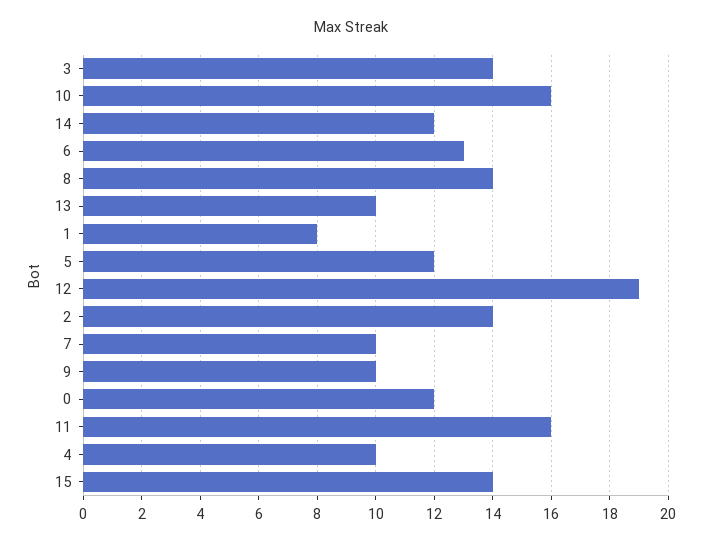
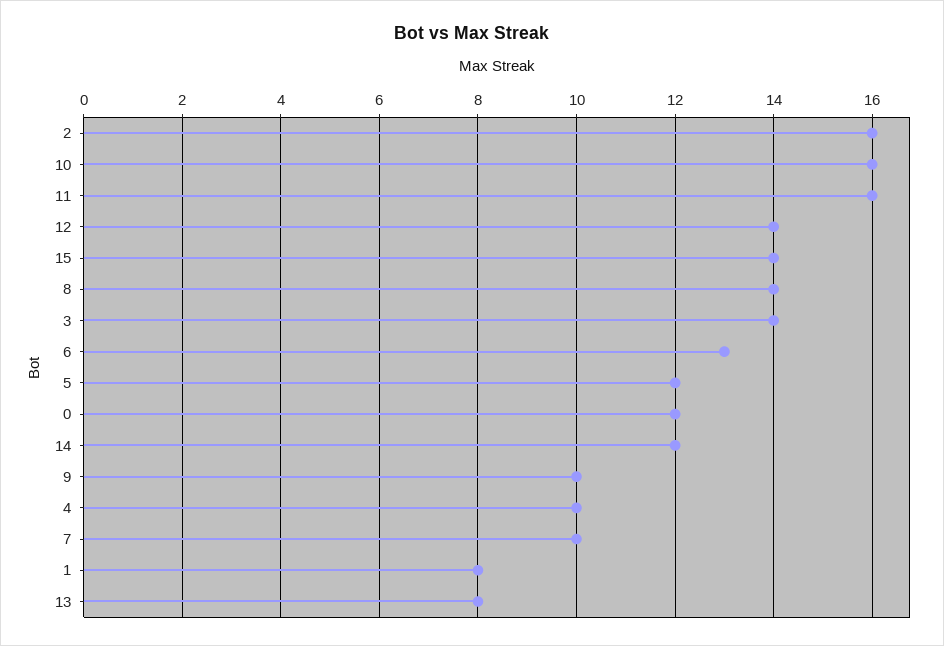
  {
    "3": 14,
    "10": 16,
    "14": 12,
    "6": 13,
    "8": 14,
-   "13": 10,
+   "13": 8,
    "1": 8,
    "5": 12,
-   "12": 19,
+   "12": 14,
-   "2": 14,
+   "2": 16,
    "7": 10,
    "9": 10,
    "0": 12,
    "11": 16,
    "4": 10,
    "15": 14
  }

